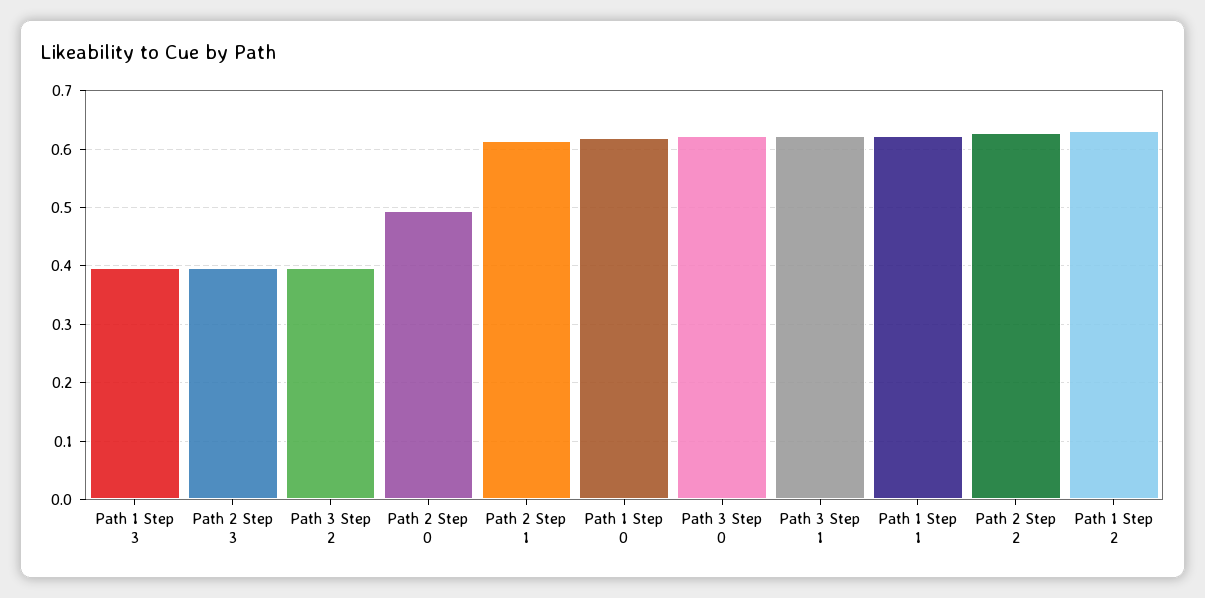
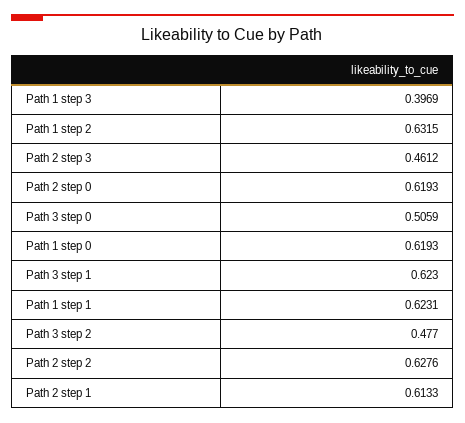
  {
    "Path 1 Step 3": 0.3969,
-   "Path 2 Step 3": 0.4,
+   "Path 2 Step 3": 0.4612,
-   "Path 3 Step 2": 0.4,
+   "Path 3 Step 2": 0.477,
-   "Path 2 Step 0": 0.5,
+   "Path 2 Step 0": 0.6193,
    "Path 2 Step 1": 0.6133,
    "Path 1 Step 0": 0.6193,
-   "Path 3 Step 0": 0.62,
+   "Path 3 Step 0": 0.5059,
    "Path 3 Step 1": 0.623,
    "Path 1 Step 1": 0.6231,
    "Path 2 Step 2": 0.6276,
    "Path 1 Step 2": 0.6315
  }

